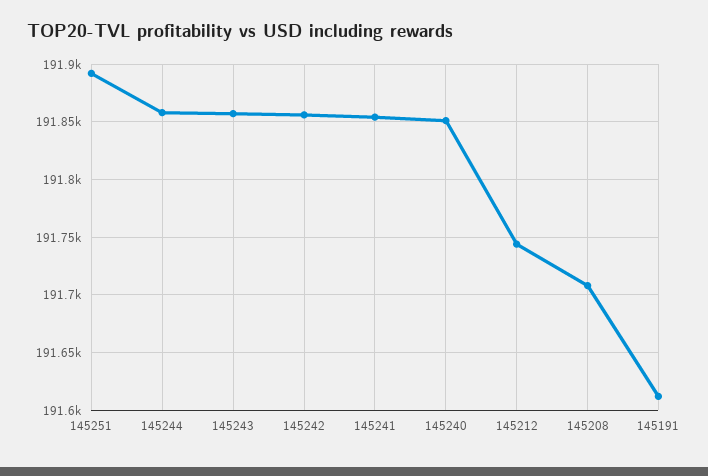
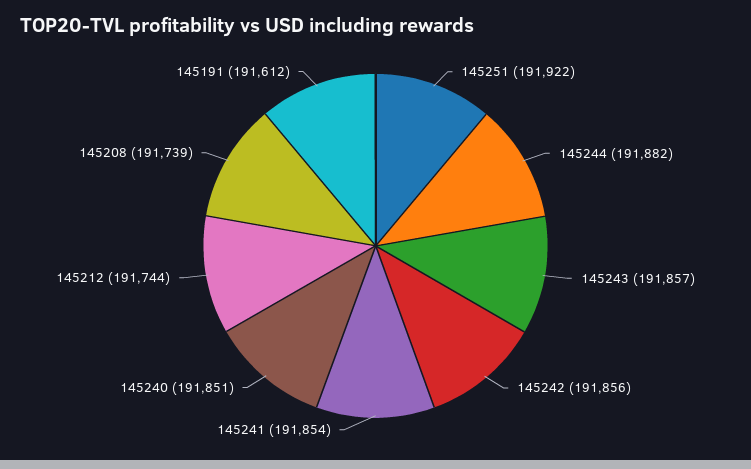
  {
-   "145251": 191890,
+   "145251": 191922,
-   "145244": 191860,
+   "145244": 191882,
    "145243": 191857,
    "145242": 191856,
    "145241": 191854,
    "145240": 191851,
    "145212": 191744,
-   "145208": 191710,
+   "145208": 191739,
    "145191": 191612
  }

